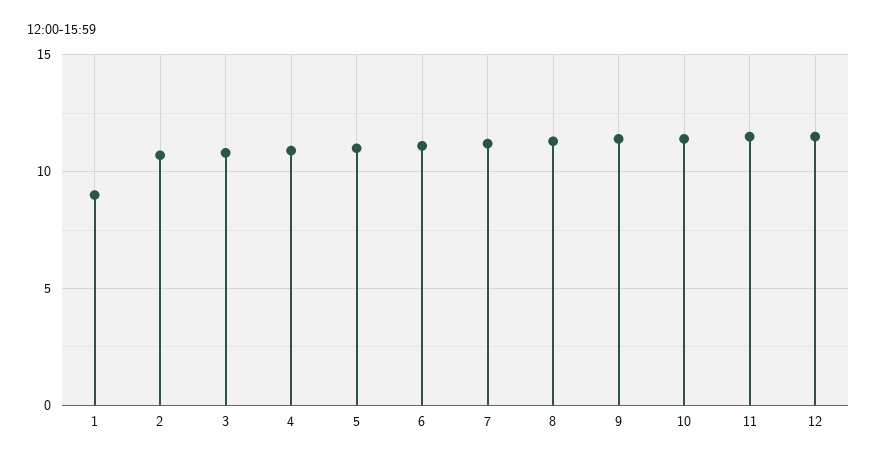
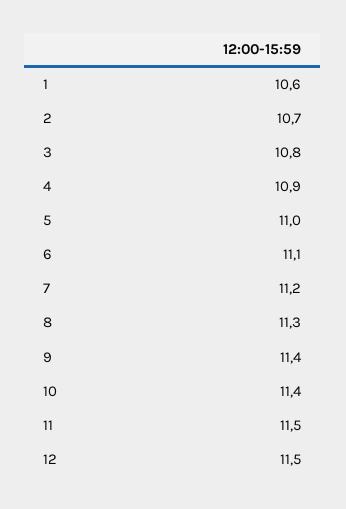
  {
-   "1": 9,
+   "1": 10.6,
    "2": 10.7,
    "3": 10.8,
    "4": 10.9,
    "5": 11,
    "6": 11.1,
    "7": 11.2,
    "8": 11.3,
    "9": 11.4,
    "10": 11.4,
    "11": 11.5,
    "12": 11.5
  }

